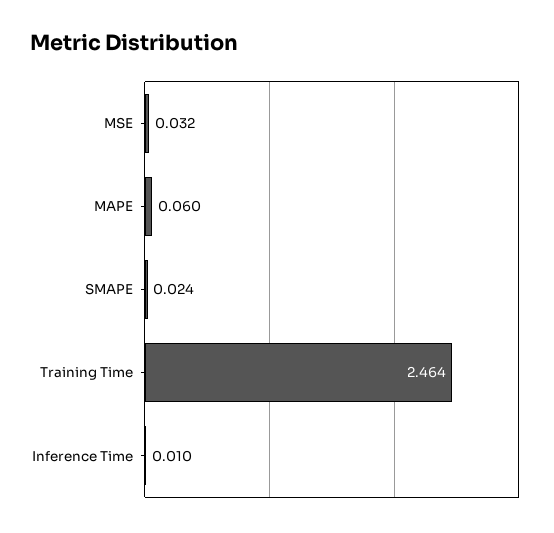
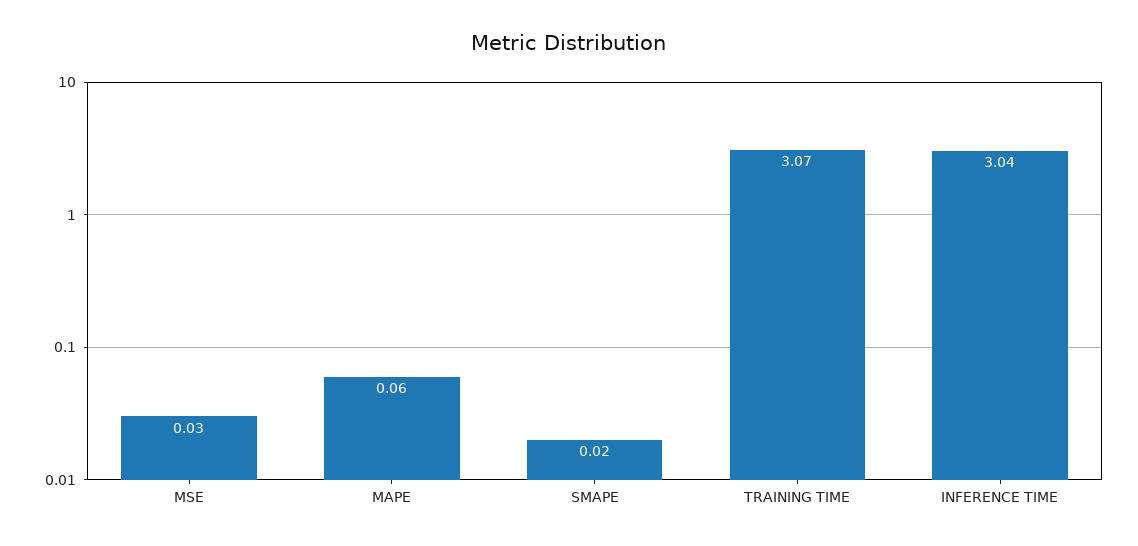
  {
    "MSE": 0.032,
    "MAPE": 0.06,
    "SMAPE": 0.024,
-   "Training Time": 2.464,
+   "Training Time": 3.07,
-   "Inference Time": 0.01
+   "Inference Time": 3.04
  }

